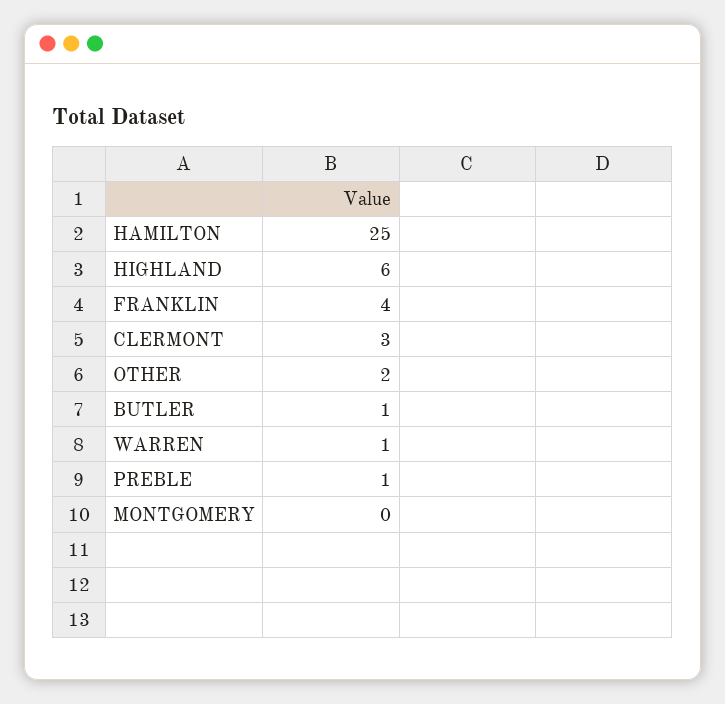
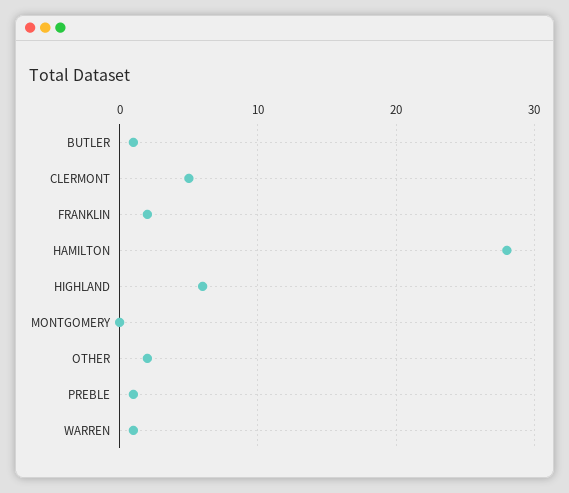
  {
-   "HAMILTON": 25,
+   "HAMILTON": 28,
    "HIGHLAND": 6,
-   "FRANKLIN": 4,
+   "FRANKLIN": 2,
-   "CLERMONT": 3,
+   "CLERMONT": 5,
    "OTHER": 2,
    "BUTLER": 1,
    "WARREN": 1,
    "PREBLE": 1,
    "MONTGOMERY": 0
  }

